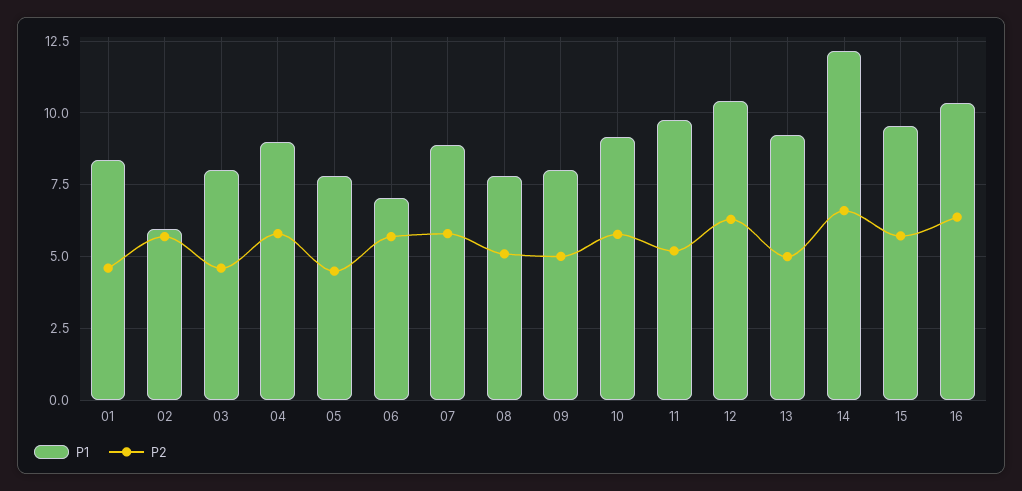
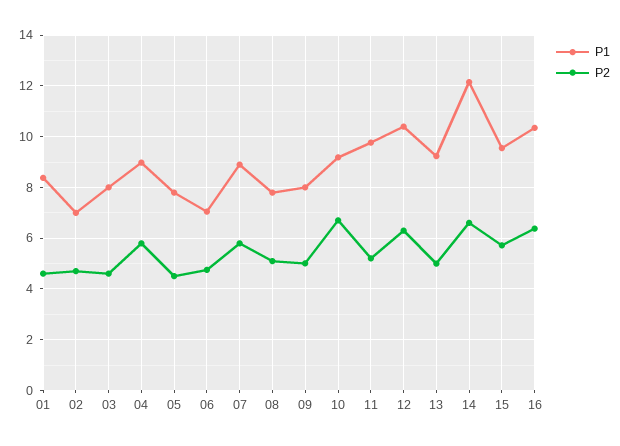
  {
    "P1": {
      "01": 8.5,
-     "02": 6,
+     "02": 7,
      "03": 8,
      "04": 9,
      "05": 7.75,
      "06": 7,
      "07": 9,
      "08": 7.75,
      "09": 8,
      "10": 9.25,
      "11": 9.75,
      "12": 10.5,
      "13": 9.25,
      "14": 12.25,
      "15": 9.5,
      "16": 10.25
    },
    "P2": {
      "01": 4.5,
-     "02": 5.75,
+     "02": 4.75,
      "03": 4.5,
      "04": 5.75,
      "05": 4.5,
-     "06": 5.75,
+     "06": 4.75,
      "07": 5.75,
      "08": 5,
      "09": 5,
-     "10": 5.75,
+     "10": 6.75,
      "11": 5.25,
      "12": 6.25,
      "13": 5,
      "14": 6.5,
      "15": 5.75,
      "16": 6.5
    }
  }

